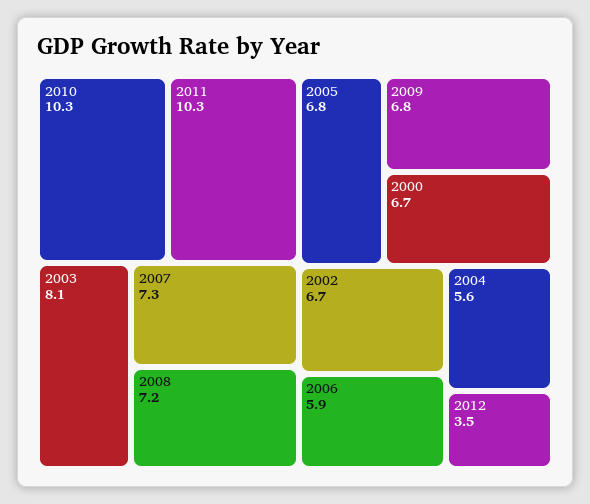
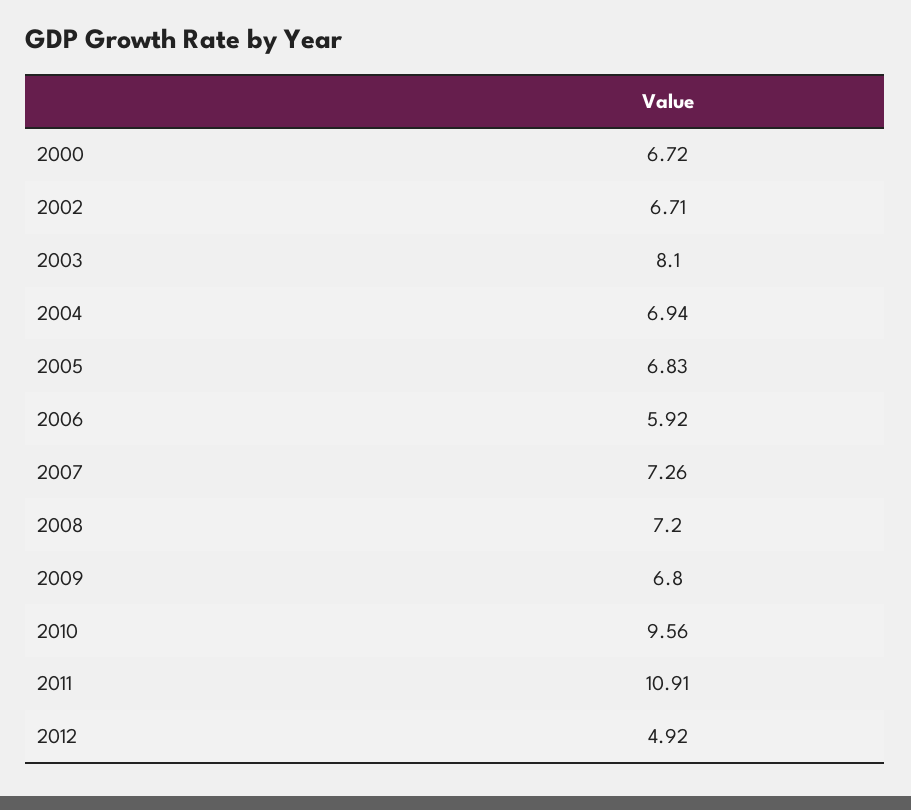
  {
-   "2010": 10.3,
+   "2010": 9.56,
-   "2011": 10.3,
+   "2011": 10.91,
    "2003": 8.1,
    "2007": 7.26,
    "2008": 7.2,
    "2005": 6.83,
    "2009": 6.8,
    "2000": 6.72,
    "2002": 6.71,
    "2006": 5.92,
-   "2004": 5.6,
+   "2004": 6.94,
-   "2012": 3.5
+   "2012": 4.92
  }

